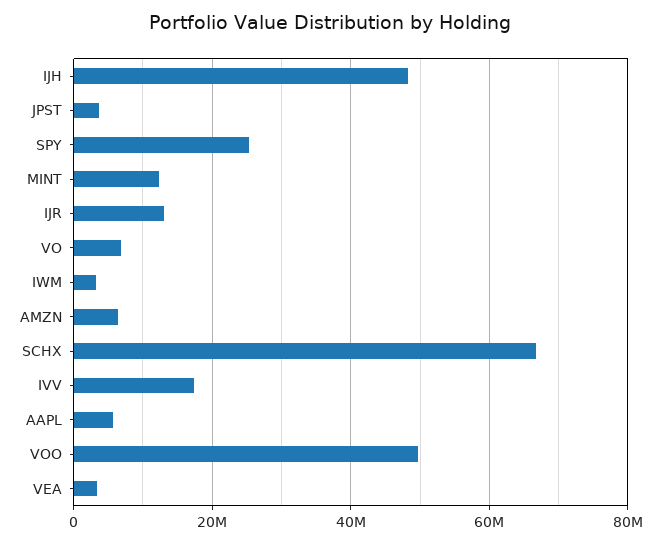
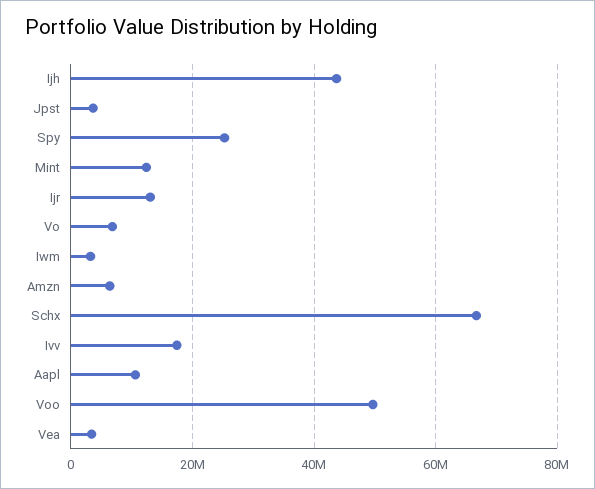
  {
-   "IJH": 48000000,
+   "IJH": 44000000,
    "JPST": 4000000,
    "SPY": 26000000,
    "MINT": 12000000,
    "IJR": 14000000,
    "VO": 6000000,
    "IWM": 4000000,
    "AMZN": 6000000,
    "SCHX": 66000000,
    "IVV": 18000000,
-   "AAPL": 6000000,
+   "AAPL": 10000000,
    "VOO": 50000000,
    "VEA": 4000000
  }

